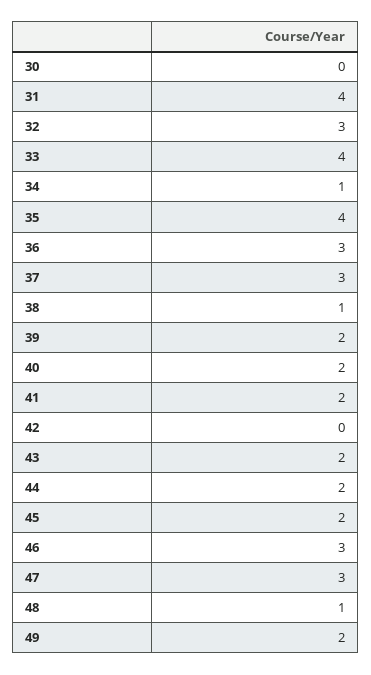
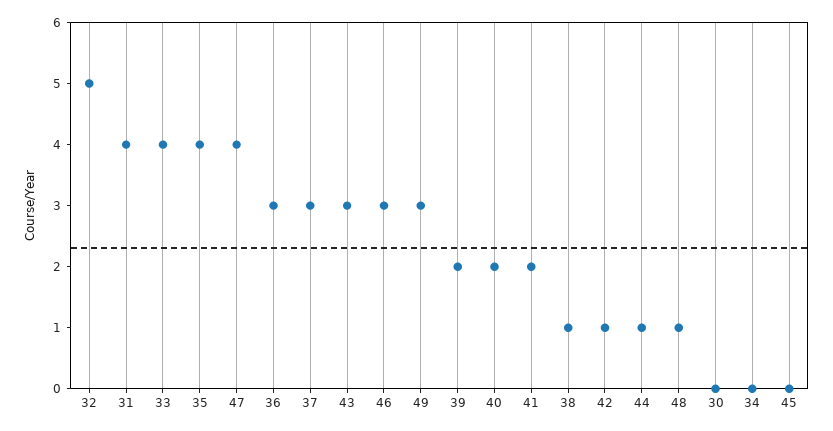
  {
    "30": 0,
    "31": 4,
-   "32": 3,
+   "32": 5,
    "33": 4,
-   "34": 1,
+   "34": 0,
    "35": 4,
    "36": 3,
    "37": 3,
    "38": 1,
    "39": 2,
    "40": 2,
    "41": 2,
-   "42": 0,
+   "42": 1,
-   "43": 2,
+   "43": 3,
-   "44": 2,
+   "44": 1,
-   "45": 2,
+   "45": 0,
    "46": 3,
-   "47": 3,
+   "47": 4,
    "48": 1,
-   "49": 2
+   "49": 3
  }

